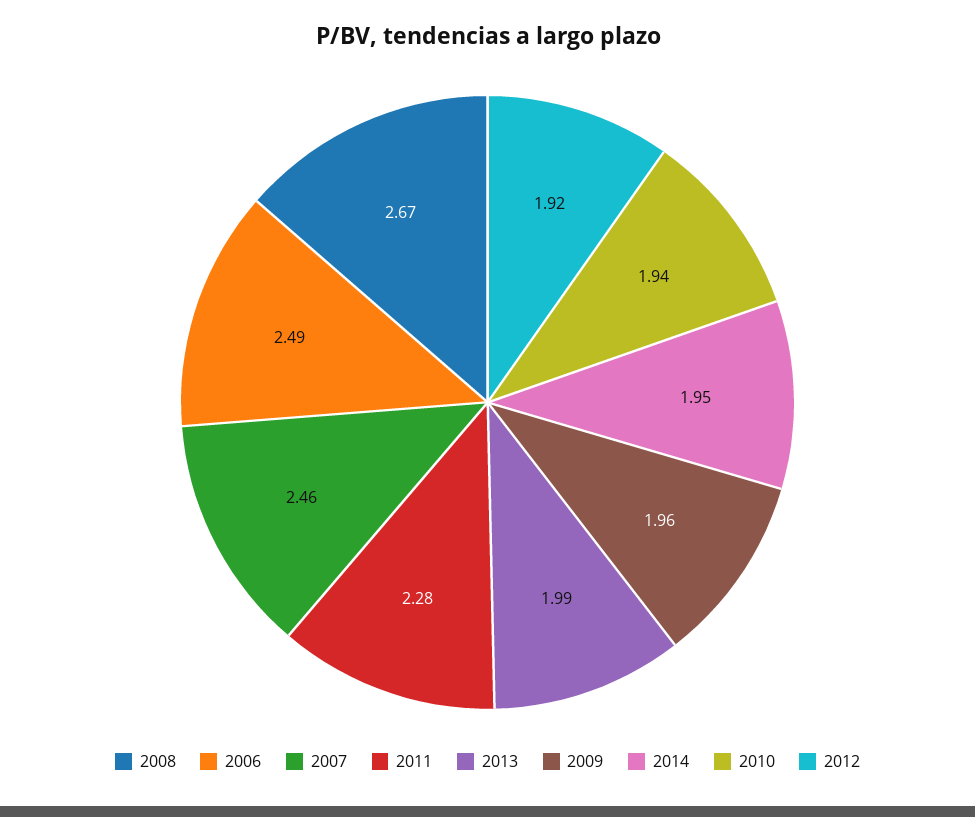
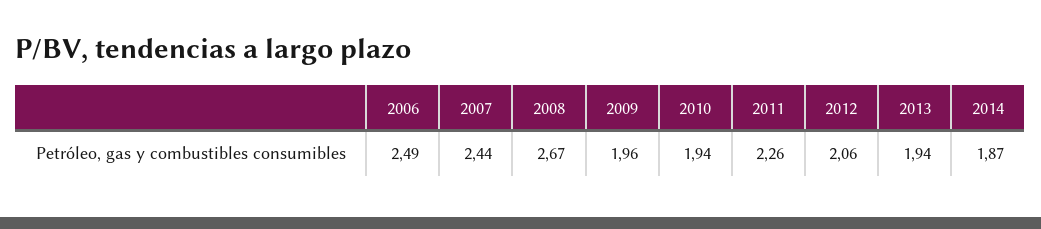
  {
    "2008": 2.67,
    "2006": 2.49,
-   "2007": 2.46,
+   "2007": 2.44,
-   "2011": 2.28,
+   "2011": 2.26,
-   "2013": 1.99,
+   "2013": 1.94,
    "2009": 1.96,
-   "2014": 1.95,
+   "2014": 1.87,
    "2010": 1.94,
-   "2012": 1.92
+   "2012": 2.06
  }

